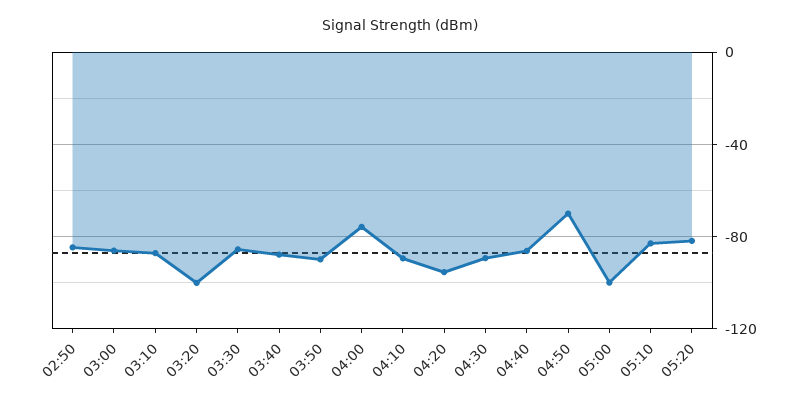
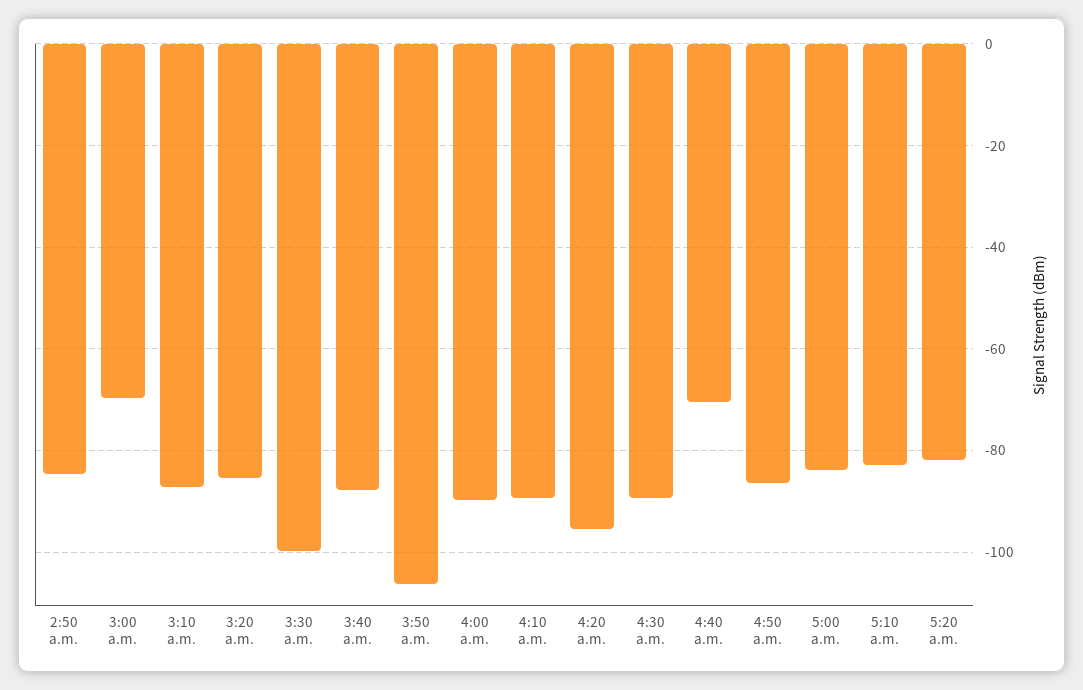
  {
    "02:50": -84,
-   "03:00": -85,
+   "03:00": -70,
    "03:10": -88,
-   "03:20": -100,
+   "03:20": -86,
-   "03:30": -85,
+   "03:30": -100,
    "03:40": -88,
-   "03:50": -90,
+   "03:50": -106,
-   "04:00": -75,
+   "04:00": -90,
    "04:10": -90,
    "04:20": -96,
    "04:30": -90,
-   "04:40": -85,
+   "04:40": -70,
-   "04:50": -70,
+   "04:50": -86,
-   "05:00": -100,
+   "05:00": -84,
    "05:10": -82,
    "05:20": -82
  }

